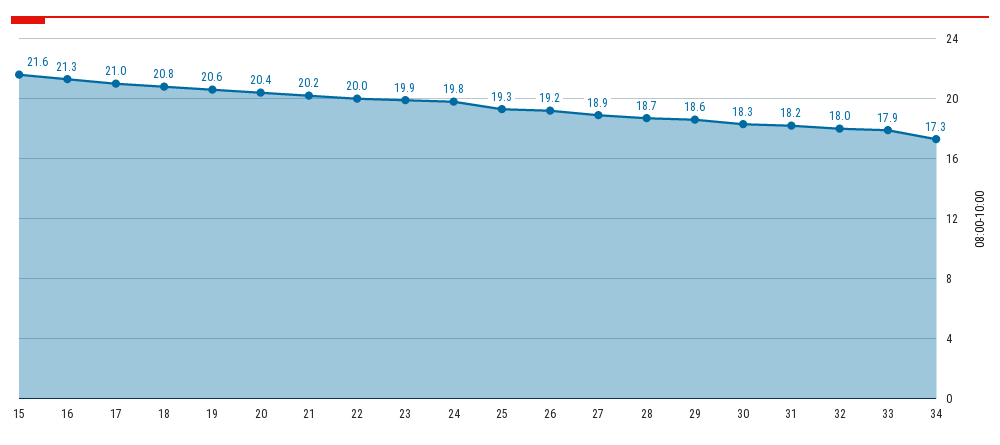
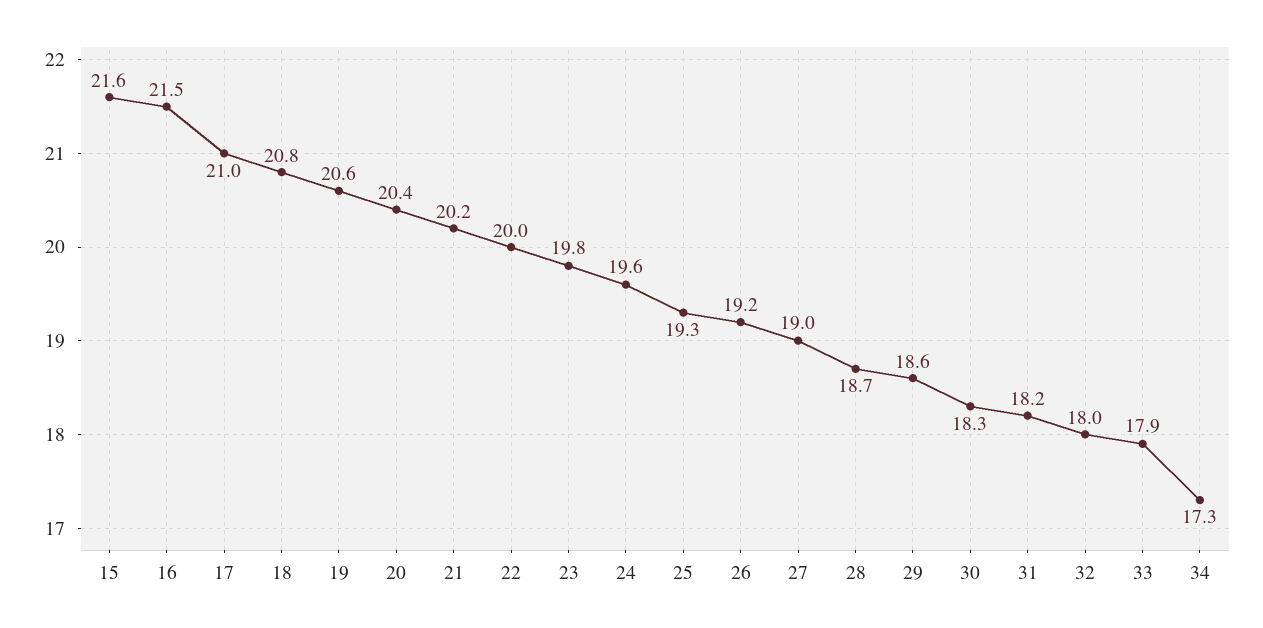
  {
    "15": 21.6,
-   "16": 21.3,
+   "16": 21.5,
    "17": 21,
    "18": 20.8,
    "19": 20.6,
    "20": 20.4,
    "21": 20.2,
    "22": 20,
-   "23": 19.9,
+   "23": 19.8,
-   "24": 19.8,
+   "24": 19.6,
    "25": 19.3,
    "26": 19.2,
-   "27": 18.9,
+   "27": 19,
    "28": 18.7,
    "29": 18.6,
    "30": 18.3,
    "31": 18.2,
    "32": 18,
    "33": 17.9,
    "34": 17.3
  }

